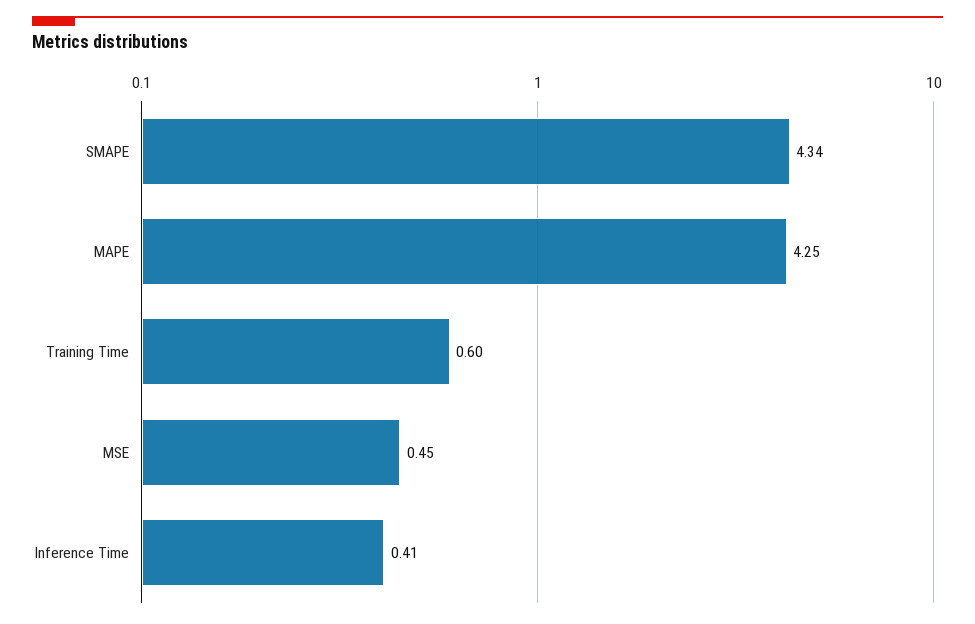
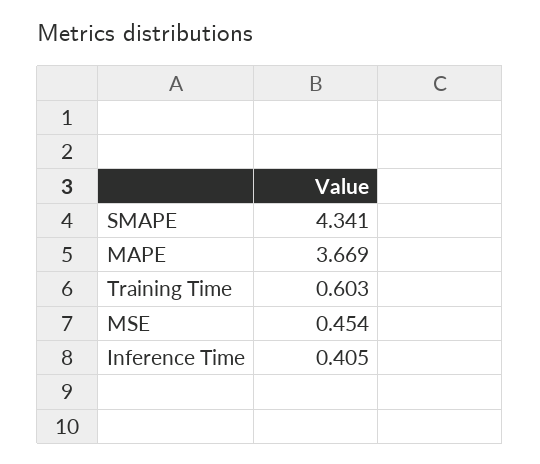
  {
    "SMAPE": 4.341,
-   "MAPE": 4.25,
+   "MAPE": 3.669,
    "Training Time": 0.603,
    "MSE": 0.454,
    "Inference Time": 0.405
  }

